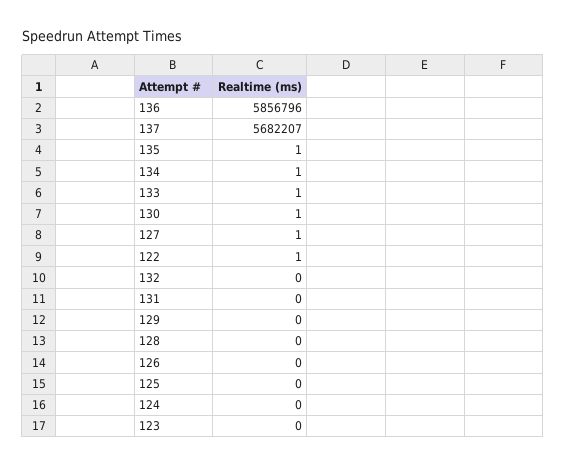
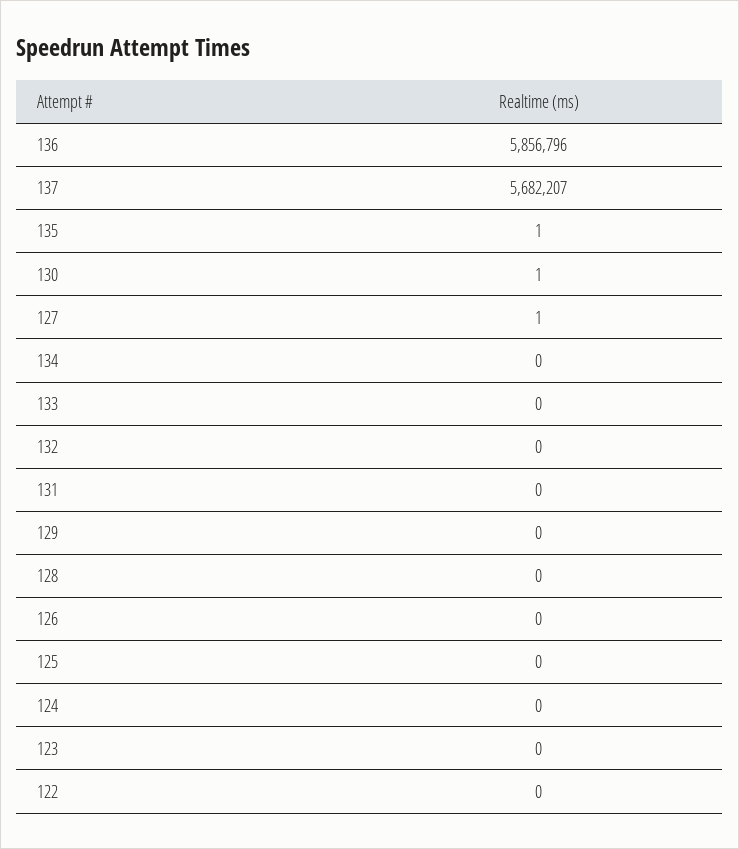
  {
    "136": 5856796,
    "137": 5682207,
    "135": 1,
-   "134": 1,
+   "134": 0,
-   "133": 1,
+   "133": 0,
    "130": 1,
    "127": 1,
-   "122": 1,
+   "122": 0,
    "132": 0,
    "131": 0,
    "129": 0,
    "128": 0,
    "126": 0,
    "125": 0,
    "124": 0,
    "123": 0
  }

